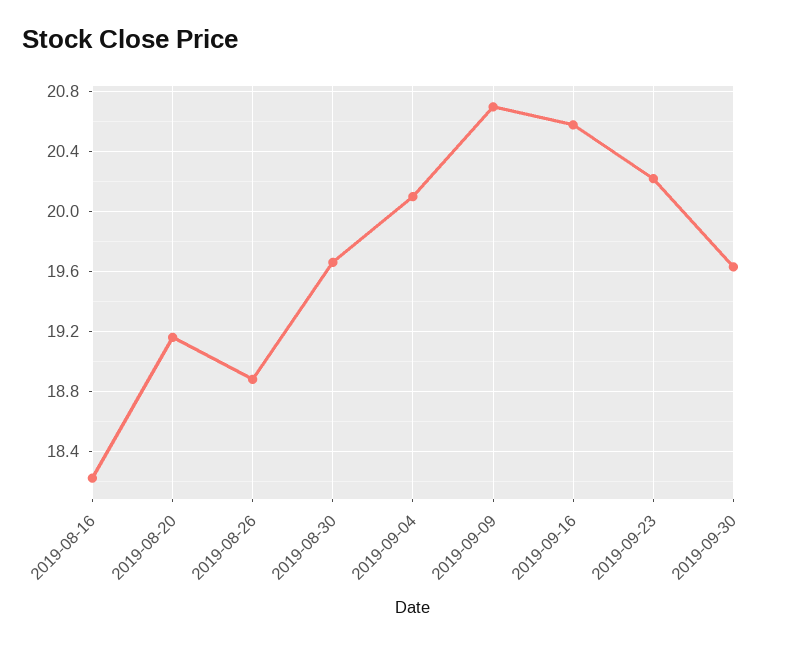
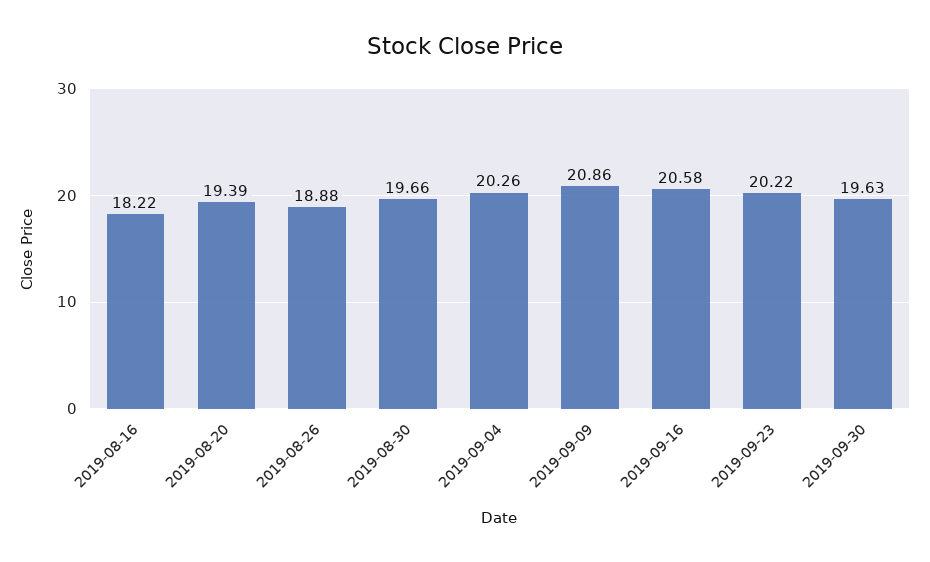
  {
    "2019-08-16": 18.22,
-   "2019-08-20": 19.15,
+   "2019-08-20": 19.39,
    "2019-08-26": 18.88,
    "2019-08-30": 19.66,
-   "2019-09-04": 20.1,
+   "2019-09-04": 20.26,
-   "2019-09-09": 20.7,
+   "2019-09-09": 20.86,
    "2019-09-16": 20.58,
    "2019-09-23": 20.22,
    "2019-09-30": 19.63
  }

